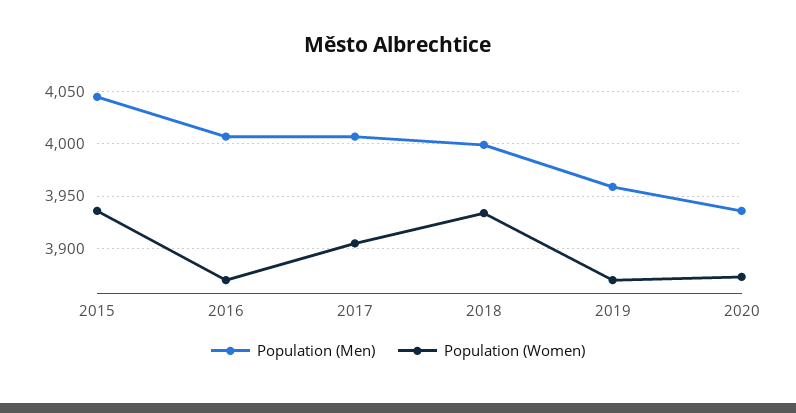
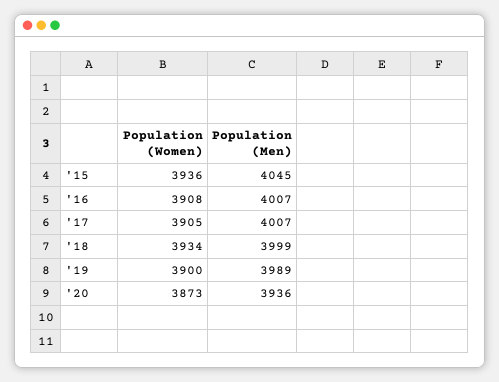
  {
    "Population (Men)": {
      "2015": 4045,
      "2016": 4007,
      "2017": 4007,
      "2018": 3999,
-     "2019": 3960,
+     "2019": 3989,
      "2020": 3936
    },
    "Population (Women)": {
      "2015": 3936,
-     "2016": 3870,
+     "2016": 3908,
      "2017": 3905,
      "2018": 3934,
-     "2019": 3870,
+     "2019": 3900,
      "2020": 3873
    }
  }

